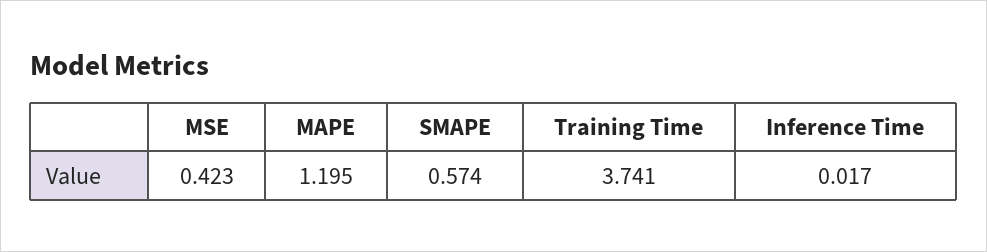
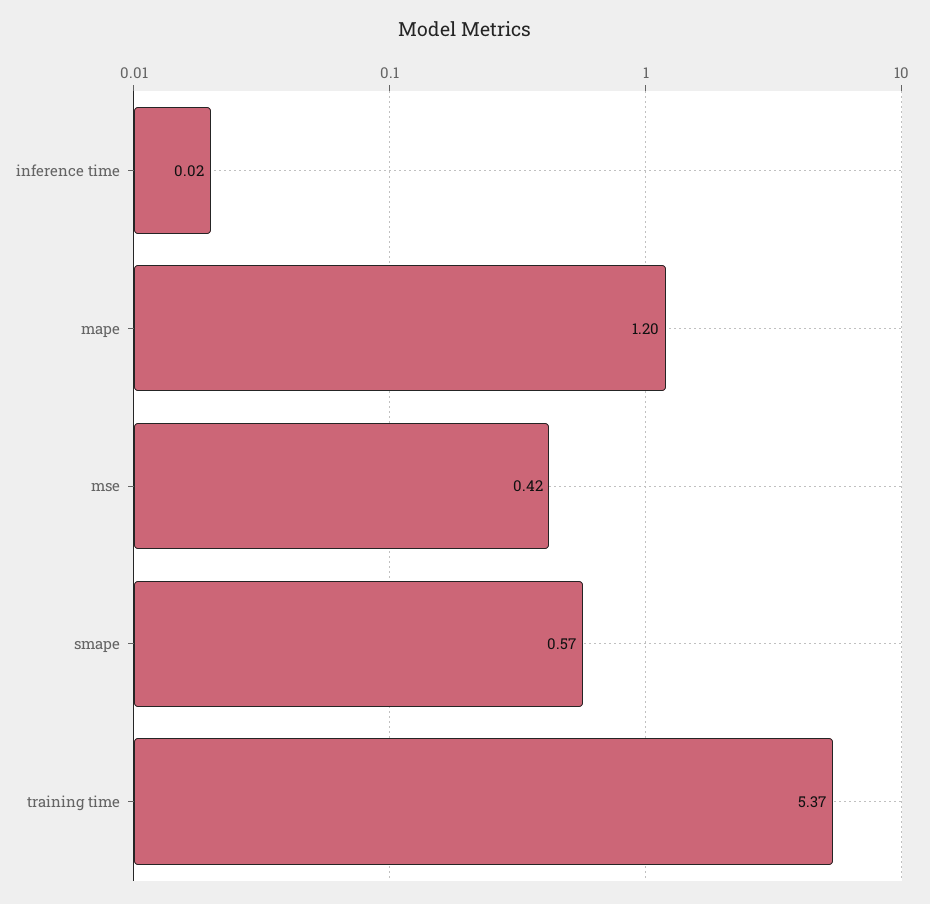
  {
    "MSE": 0.423,
    "MAPE": 1.195,
    "SMAPE": 0.574,
-   "Training Time": 3.741,
+   "Training Time": 5.37,
    "Inference Time": 0.017
  }

